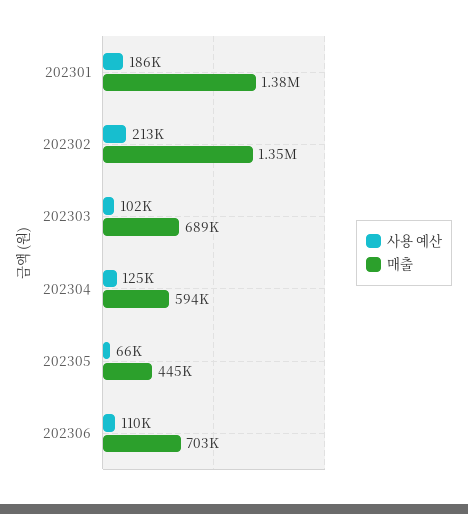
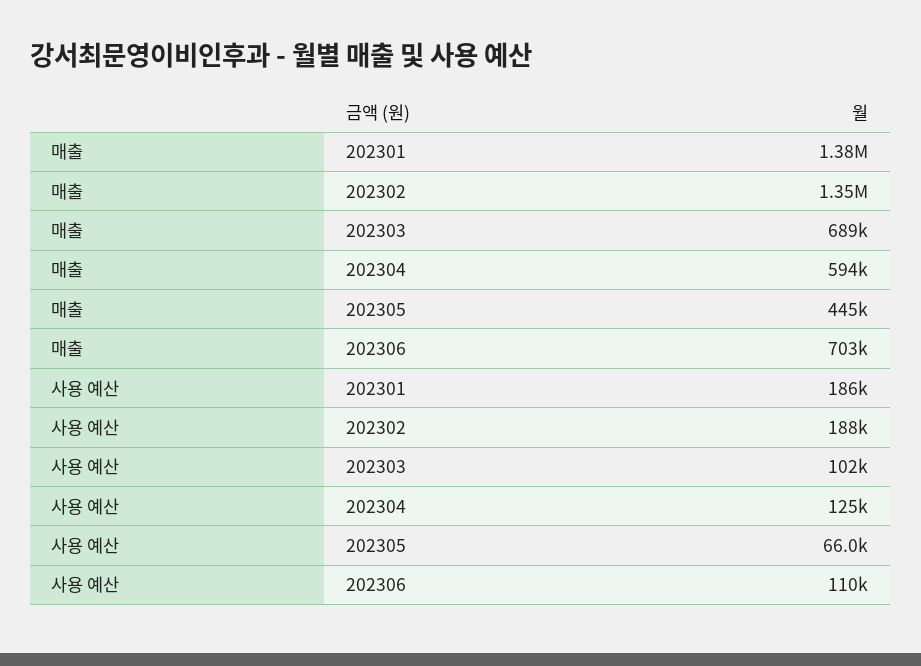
  {
    "사용 예산": {
      "202301": 186000,
-     "202302": 213000,
+     "202302": 188000,
      "202303": 102000,
      "202304": 125000,
      "202305": 66000,
      "202306": 110000
    },
    "매출": {
      "202301": 1380000,
      "202302": 1350000,
      "202303": 689000,
      "202304": 594000,
      "202305": 445000,
      "202306": 703000
    }
  }

